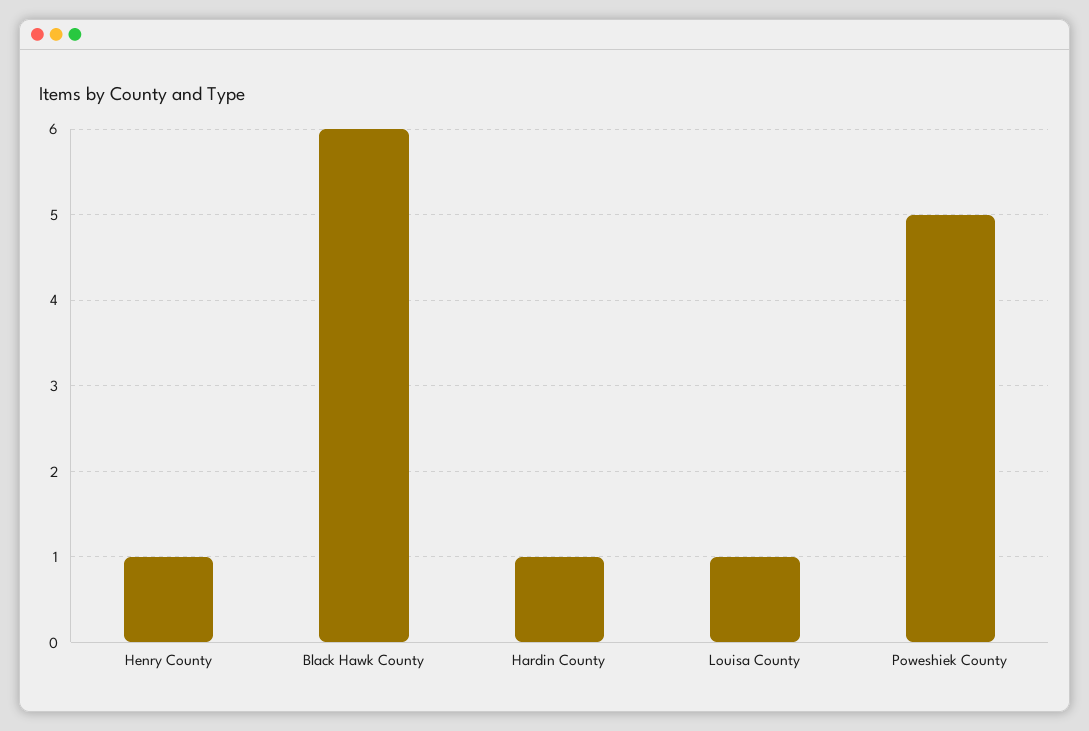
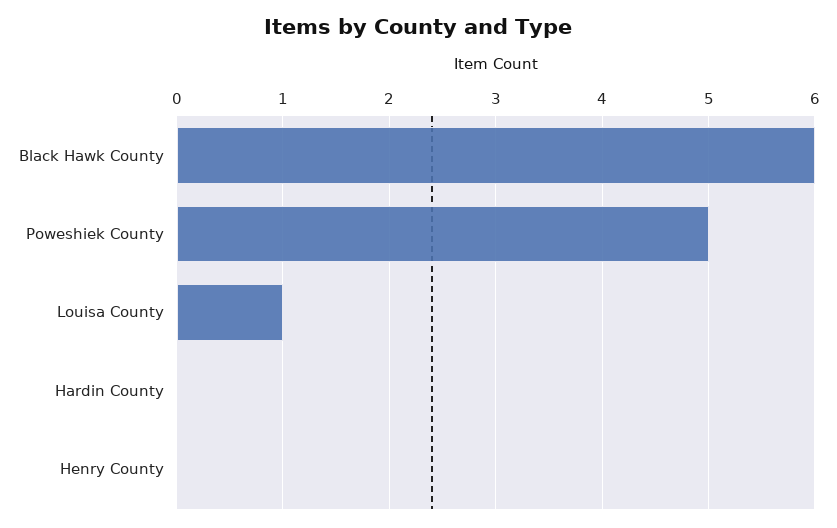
  {
-   "Henry County": 1,
+   "Henry County": 0,
    "Black Hawk County": 6,
-   "Hardin County": 1,
+   "Hardin County": 0,
    "Louisa County": 1,
    "Poweshiek County": 5
  }

